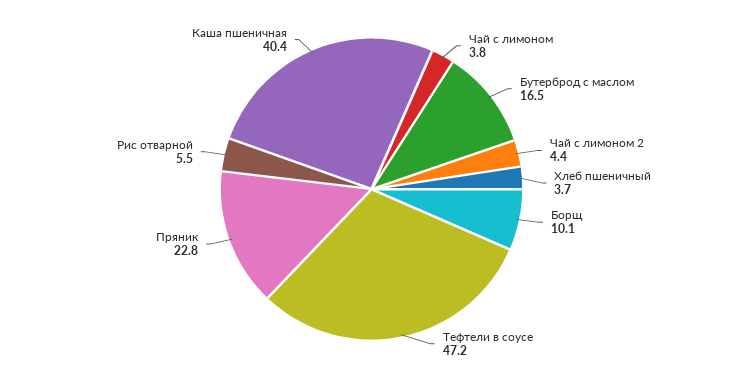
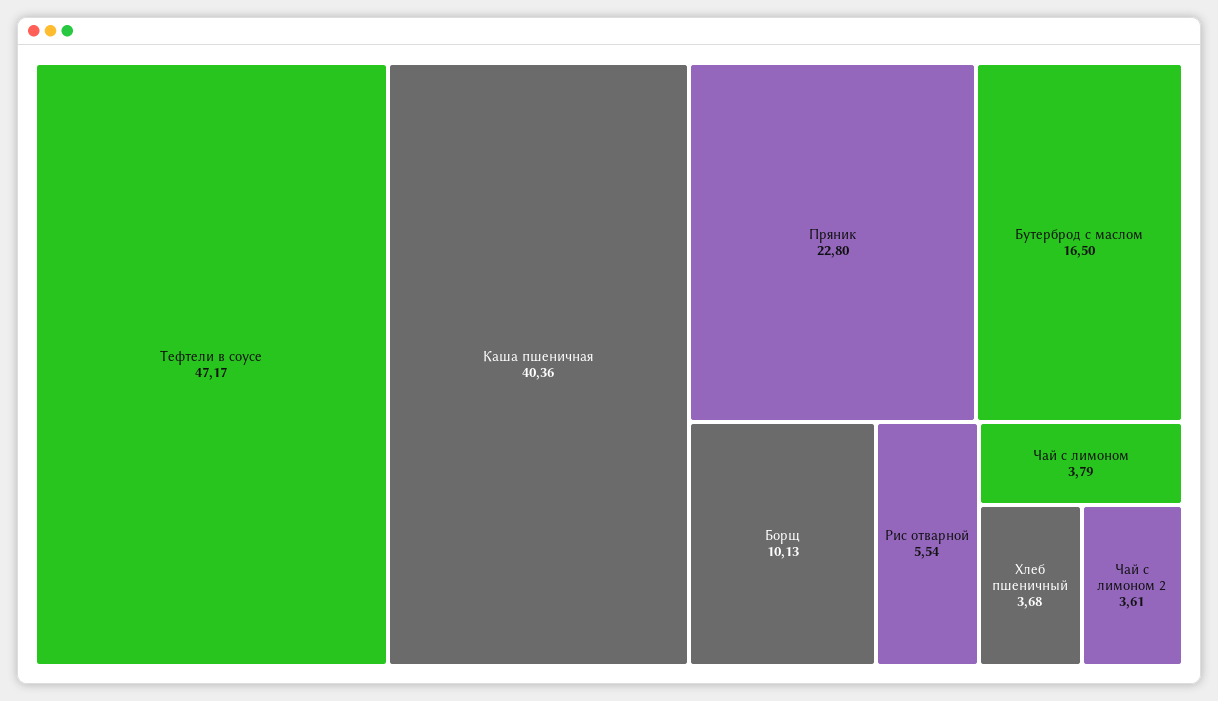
  {
    "Чай с лимоном": 3.79,
    "Бутерброд с маслом": 16.5,
-   "Чай с лимоном 2": 4.4,
+   "Чай с лимоном 2": 3.61,
    "Хлеб пшеничный": 3.68,
    "Борщ": 10.13,
    "Тефтели в соусе": 47.17,
    "Пряник": 22.8,
    "Рис отварной": 5.54,
    "Каша пшеничная": 40.36
  }

